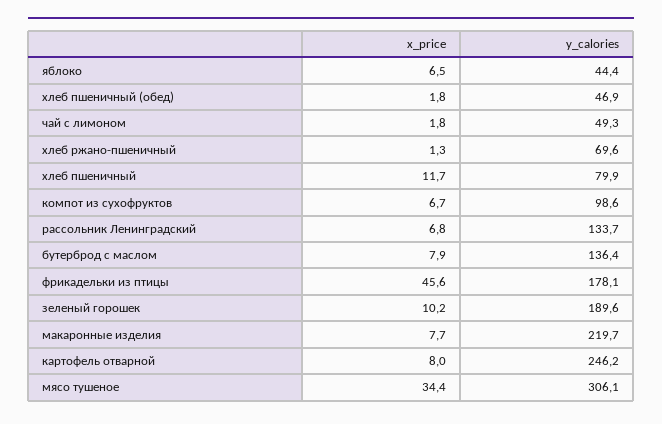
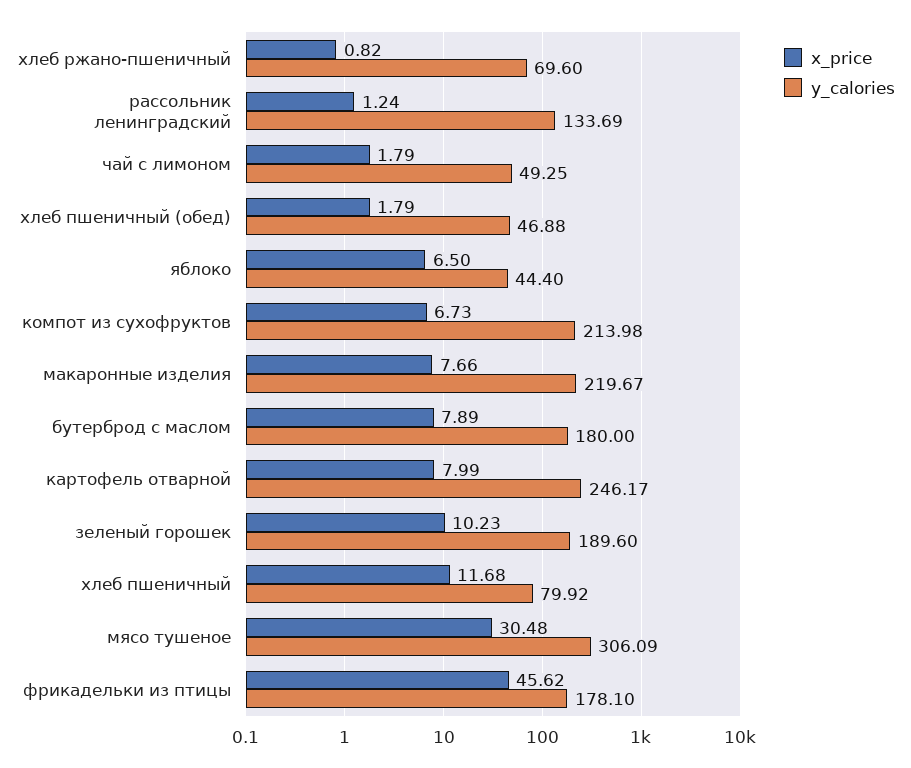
  {
    "x_price": {
      "яблоко": 6.5,
      "хлеб пшеничный (обед)": 1.79,
      "чай с лимоном": 1.79,
-     "хлеб ржано-пшеничный": 1.3,
+     "хлеб ржано-пшеничный": 0.82,
      "хлеб пшеничный": 11.68,
      "компот из сухофруктов": 6.73,
-     "рассольник Ленинградский": 6.8,
+     "рассольник Ленинградский": 1.24,
      "бутерброд с маслом": 7.89,
      "фрикадельки из птицы": 45.62,
      "зеленый горошек": 10.23,
      "макаронные изделия": 7.66,
      "картофель отварной": 7.99,
-     "мясо тушеное": 34.4
+     "мясо тушеное": 30.48
    },
    "y_calories": {
      "яблоко": 44.4,
      "хлеб пшеничный (обед)": 46.88,
      "чай с лимоном": 49.25,
      "хлеб ржано-пшеничный": 69.6,
      "хлеб пшеничный": 79.92,
-     "компот из сухофруктов": 98.6,
+     "компот из сухофруктов": 213.98,
      "рассольник Ленинградский": 133.69,
-     "бутерброд с маслом": 136.4,
+     "бутерброд с маслом": 180,
      "фрикадельки из птицы": 178.1,
      "зеленый горошек": 189.6,
      "макаронные изделия": 219.67,
      "картофель отварной": 246.17,
      "мясо тушеное": 306.09
    }
  }

